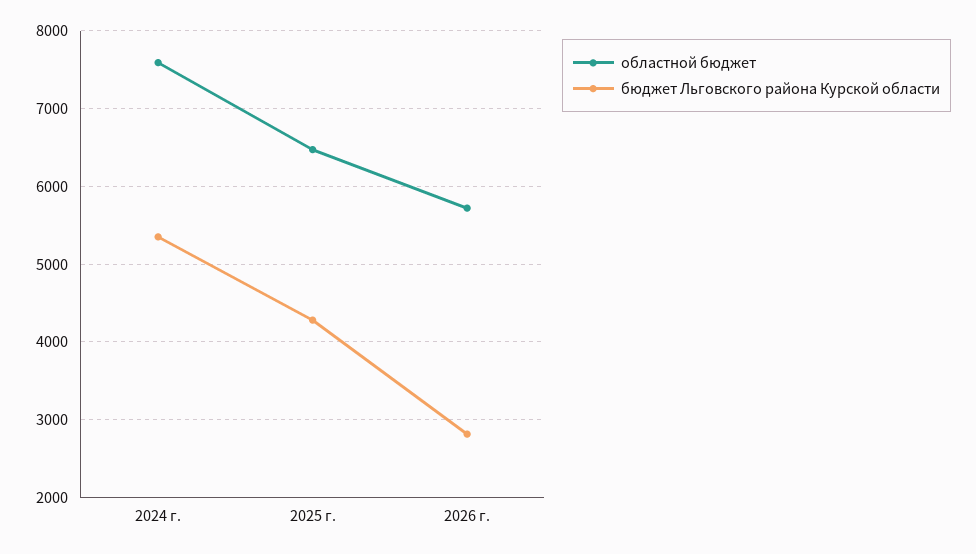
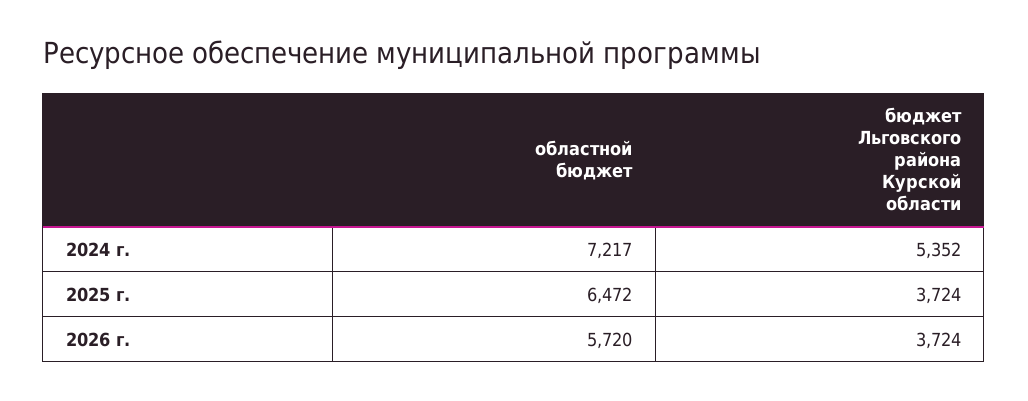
  {
    "областной бюджет": {
-     "2024 г.": 7600,
+     "2024 г.": 7217,
      "2025 г.": 6472,
      "2026 г.": 5720
    },
    "бюджет Льговского района Курской области": {
      "2024 г.": 5352,
-     "2025 г.": 4300,
+     "2025 г.": 3724,
-     "2026 г.": 2800
+     "2026 г.": 3724
    }
  }

